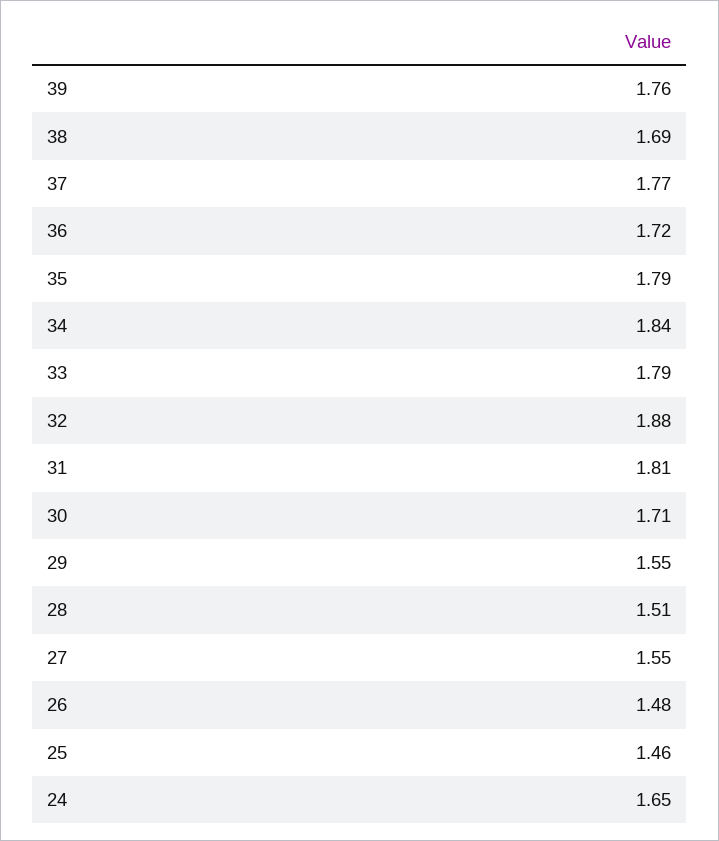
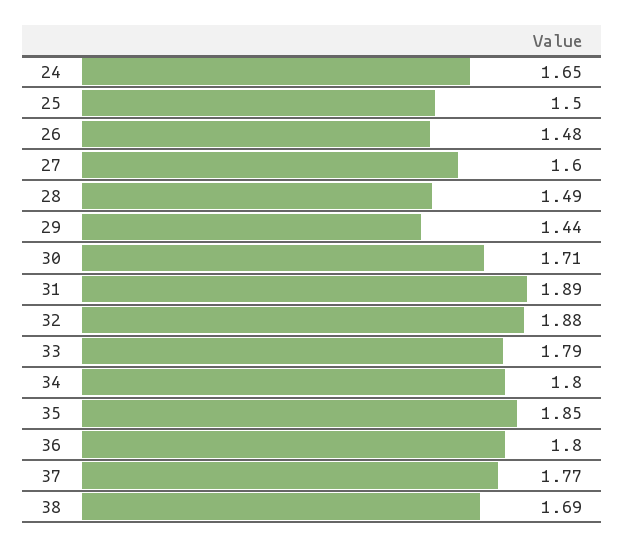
  {
-   "39": 1.76,
    "38": 1.69,
    "37": 1.77,
-   "36": 1.72,
+   "36": 1.8,
-   "35": 1.79,
+   "35": 1.85,
-   "34": 1.84,
+   "34": 1.8,
    "33": 1.79,
    "32": 1.88,
-   "31": 1.81,
+   "31": 1.89,
    "30": 1.71,
-   "29": 1.55,
+   "29": 1.44,
-   "28": 1.51,
+   "28": 1.49,
-   "27": 1.55,
+   "27": 1.6,
    "26": 1.48,
-   "25": 1.46,
+   "25": 1.5,
    "24": 1.65
  }

